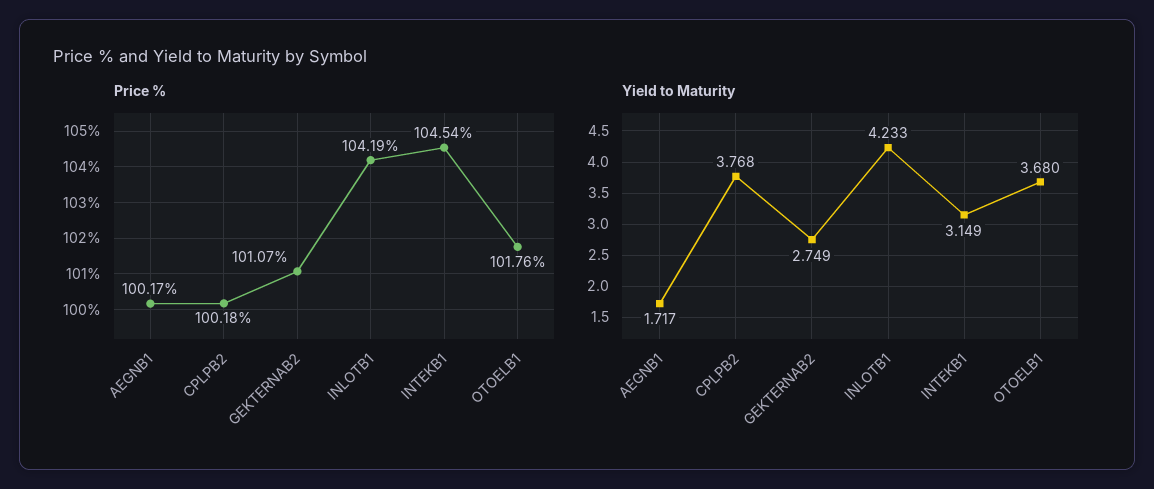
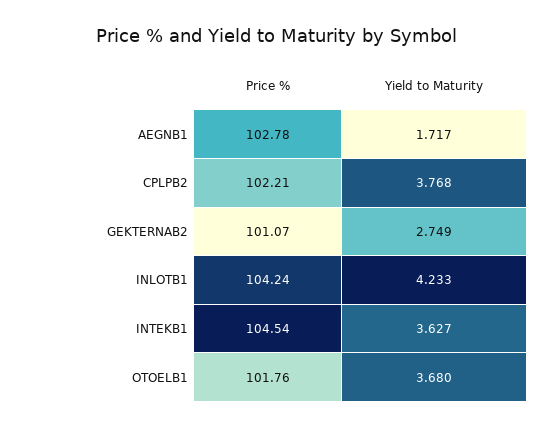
  {
    "Price %": {
-     "AEGNB1": 100.17,
+     "AEGNB1": 102.78,
-     "CPLPB2": 100.18,
+     "CPLPB2": 102.21,
      "GEKTERNAB2": 101.07,
-     "INLOTB1": 104.19,
+     "INLOTB1": 104.24,
      "INTEKB1": 104.54,
      "OTOELB1": 101.76
    },
    "Yield to Maturity": {
      "AEGNB1": 1.717,
      "CPLPB2": 3.768,
      "GEKTERNAB2": 2.749,
      "INLOTB1": 4.233,
-     "INTEKB1": 3.149,
+     "INTEKB1": 3.627,
      "OTOELB1": 3.68
    }
  }

